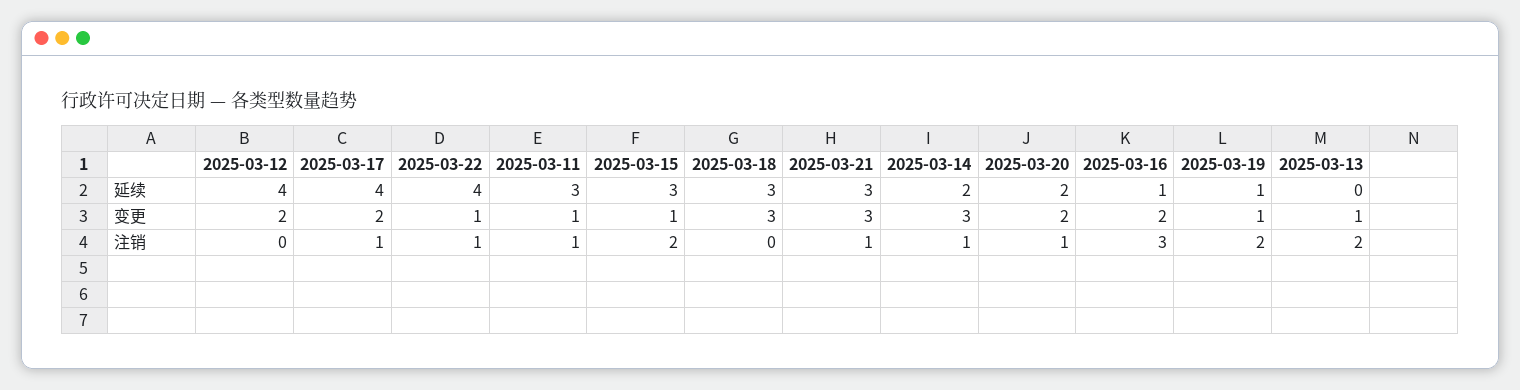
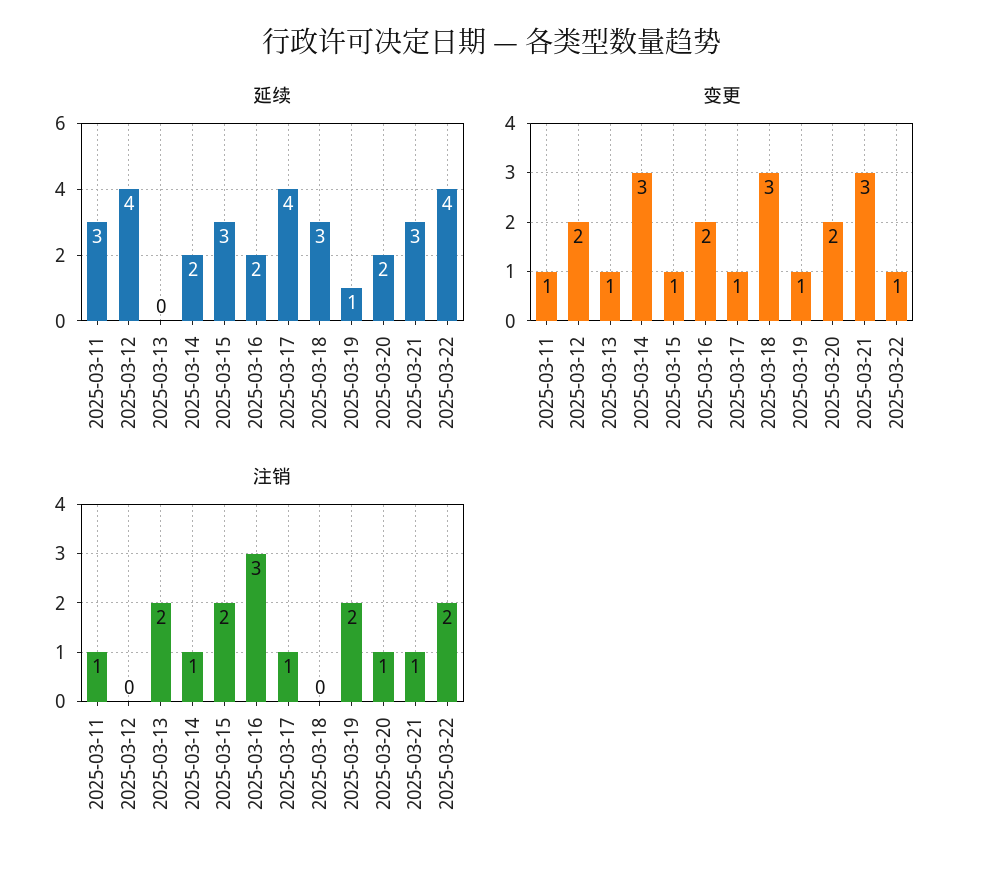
  {
    "延续": {
      "2025-03-12": 4,
      "2025-03-17": 4,
      "2025-03-22": 4,
      "2025-03-11": 3,
      "2025-03-15": 3,
      "2025-03-18": 3,
      "2025-03-21": 3,
      "2025-03-14": 2,
      "2025-03-20": 2,
-     "2025-03-16": 1,
+     "2025-03-16": 2,
      "2025-03-19": 1,
      "2025-03-13": 0
    },
    "变更": {
      "2025-03-12": 2,
-     "2025-03-17": 2,
+     "2025-03-17": 1,
      "2025-03-22": 1,
      "2025-03-11": 1,
      "2025-03-15": 1,
      "2025-03-18": 3,
      "2025-03-21": 3,
      "2025-03-14": 3,
      "2025-03-20": 2,
      "2025-03-16": 2,
      "2025-03-19": 1,
      "2025-03-13": 1
    },
    "注销": {
      "2025-03-12": 0,
      "2025-03-17": 1,
-     "2025-03-22": 1,
+     "2025-03-22": 2,
      "2025-03-11": 1,
      "2025-03-15": 2,
      "2025-03-18": 0,
      "2025-03-21": 1,
      "2025-03-14": 1,
      "2025-03-20": 1,
      "2025-03-16": 3,
      "2025-03-19": 2,
      "2025-03-13": 2
    }
  }

